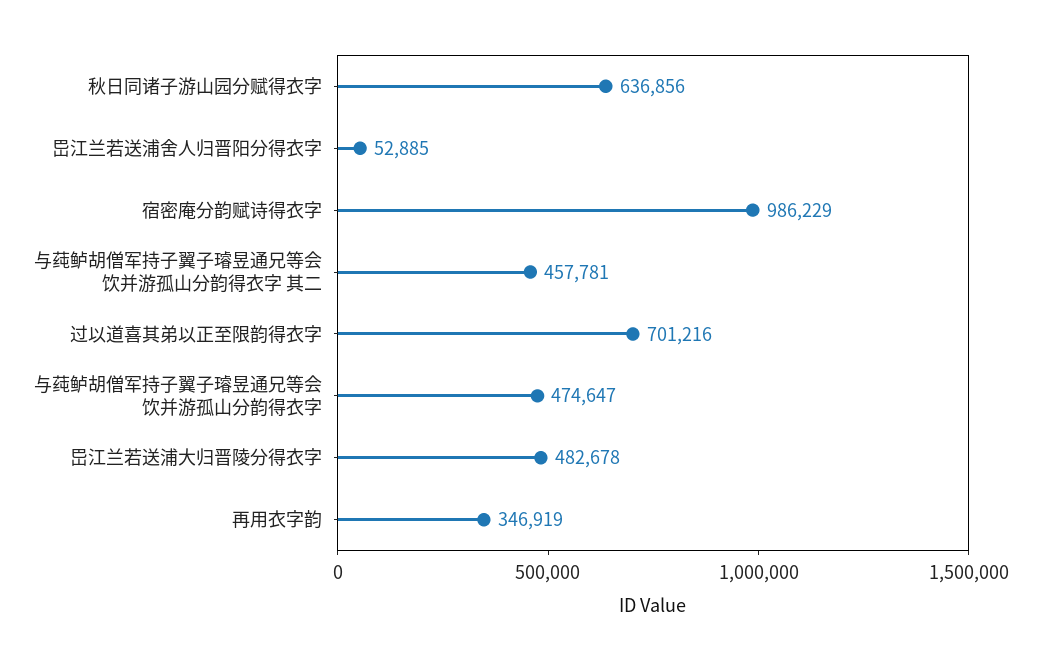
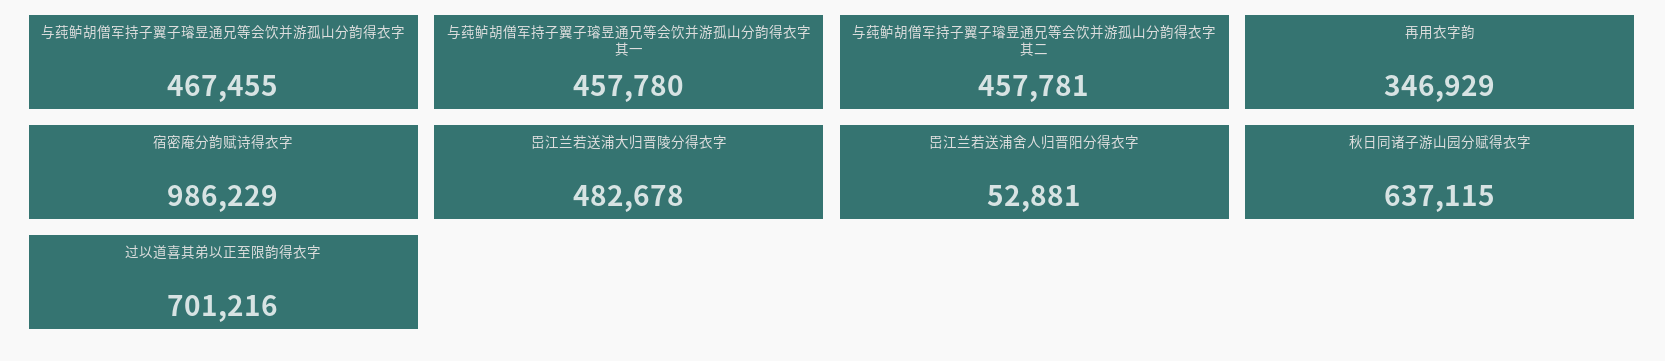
  {
-   "秋日同诸子游山园分赋得衣字": 636856,
+   "秋日同诸子游山园分赋得衣字": 637115,
-   "岊江兰若送浦舍人归晋阳分得衣字": 52885,
+   "岊江兰若送浦舍人归晋阳分得衣字": 52881,
    "宿密庵分韵赋诗得衣字": 986229,
    "与莼鲈胡僧军持子翼子璿昱通兄等会饮并游孤山分韵得衣字 其二": 457781,
    "过以道喜其弟以正至限韵得衣字": 701216,
-   "与莼鲈胡僧军持子翼子璿昱通兄等会饮并游孤山分韵得衣字": 474647,
+   "与莼鲈胡僧军持子翼子璿昱通兄等会饮并游孤山分韵得衣字": 467455,
    "岊江兰若送浦大归晋陵分得衣字": 482678,
-   "再用衣字韵": 346919
+   "再用衣字韵": 346929,
+   "与莼鲈胡僧军持子翼子璿昱通兄等会饮并游孤山分韵得衣字 其一": 457780
  }

